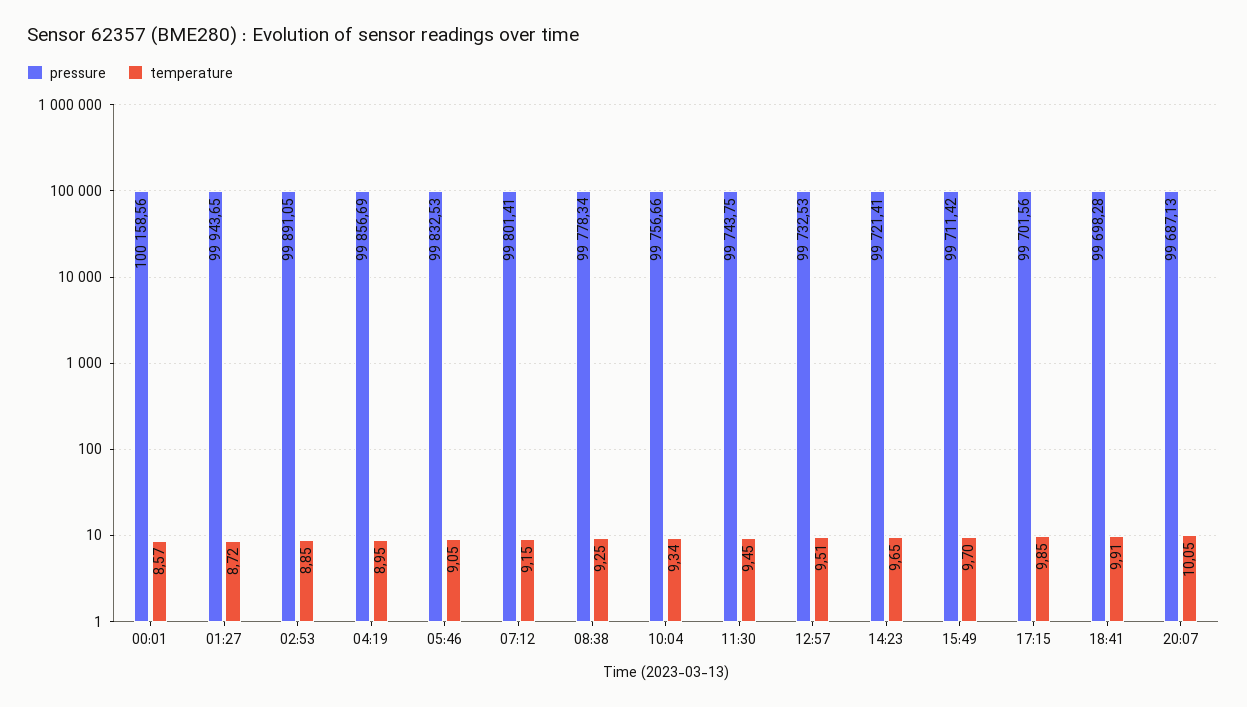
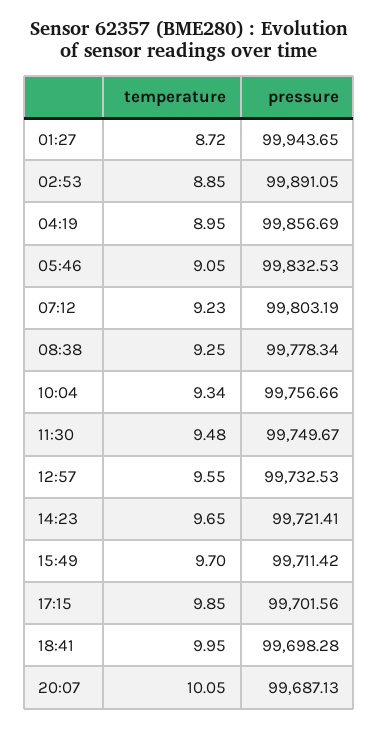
  {
    "pressure": {
-     "00:01": 100158.56,
      "01:27": 99943.65,
      "02:53": 99891.05,
      "04:19": 99856.69,
      "05:46": 99832.53,
-     "07:12": 99801.41,
+     "07:12": 99803.19,
      "08:38": 99778.34,
      "10:04": 99756.66,
-     "11:30": 99743.75,
+     "11:30": 99749.67,
      "12:57": 99732.53,
      "14:23": 99721.41,
      "15:49": 99711.42,
      "17:15": 99701.56,
      "18:41": 99698.28,
      "20:07": 99687.13
    },
    "temperature": {
-     "00:01": 8.57,
      "01:27": 8.72,
      "02:53": 8.85,
      "04:19": 8.95,
      "05:46": 9.05,
-     "07:12": 9.15,
+     "07:12": 9.23,
      "08:38": 9.25,
      "10:04": 9.34,
-     "11:30": 9.45,
+     "11:30": 9.48,
-     "12:57": 9.51,
+     "12:57": 9.55,
      "14:23": 9.65,
      "15:49": 9.7,
      "17:15": 9.85,
-     "18:41": 9.91,
+     "18:41": 9.95,
      "20:07": 10.05
    }
  }

